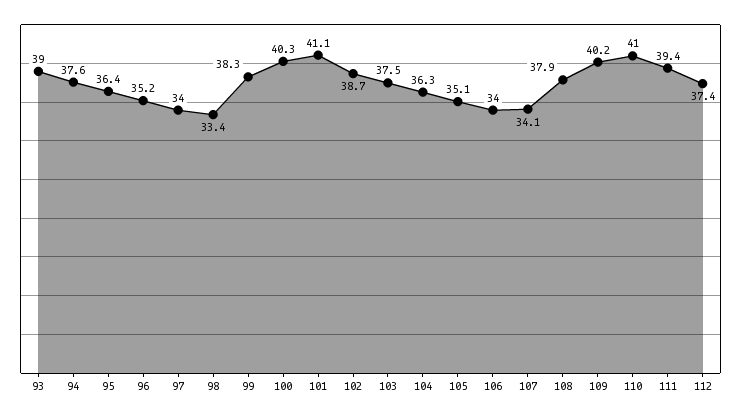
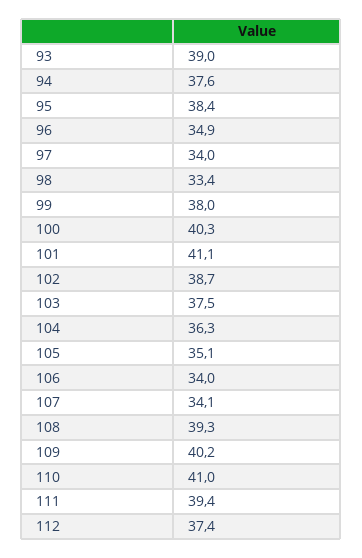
  {
    "93": 39,
    "94": 37.6,
-   "95": 36.4,
+   "95": 38.4,
-   "96": 35.2,
+   "96": 34.9,
    "97": 34,
    "98": 33.4,
-   "99": 38.3,
+   "99": 38,
    "100": 40.3,
    "101": 41.1,
    "102": 38.7,
    "103": 37.5,
    "104": 36.3,
    "105": 35.1,
    "106": 34,
    "107": 34.1,
-   "108": 37.9,
+   "108": 39.3,
    "109": 40.2,
    "110": 41,
    "111": 39.4,
    "112": 37.4
  }

